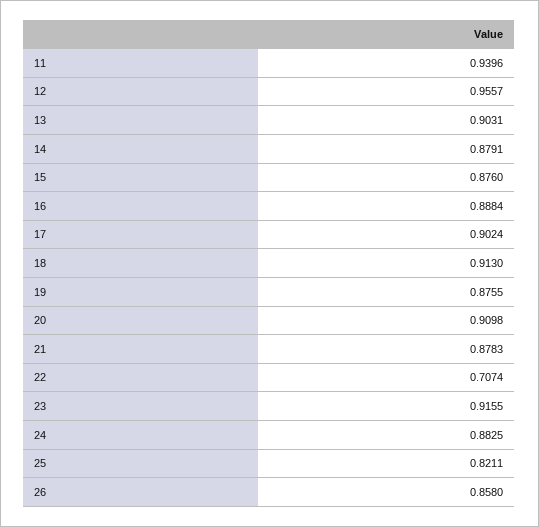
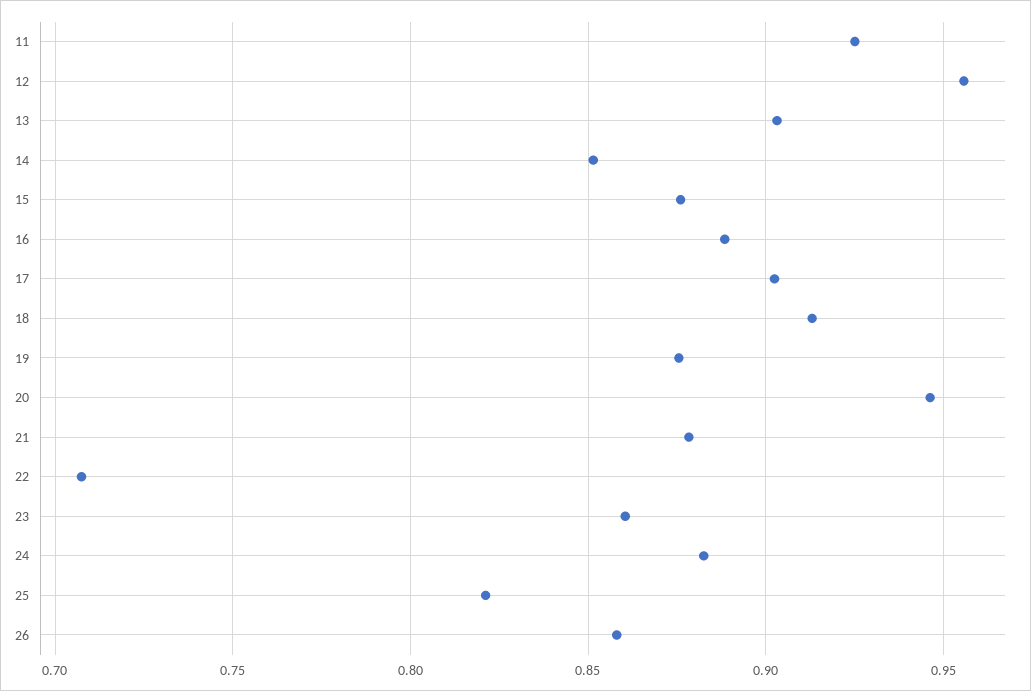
  {
-   "11": 0.9396,
+   "11": 0.925,
    "12": 0.9557,
    "13": 0.9031,
-   "14": 0.8791,
+   "14": 0.85,
    "15": 0.876,
    "16": 0.8884,
    "17": 0.9024,
    "18": 0.913,
    "19": 0.8755,
-   "20": 0.9098,
+   "20": 0.945,
    "21": 0.8783,
    "22": 0.7074,
-   "23": 0.9155,
+   "23": 0.86,
    "24": 0.8825,
    "25": 0.8211,
    "26": 0.858
  }

